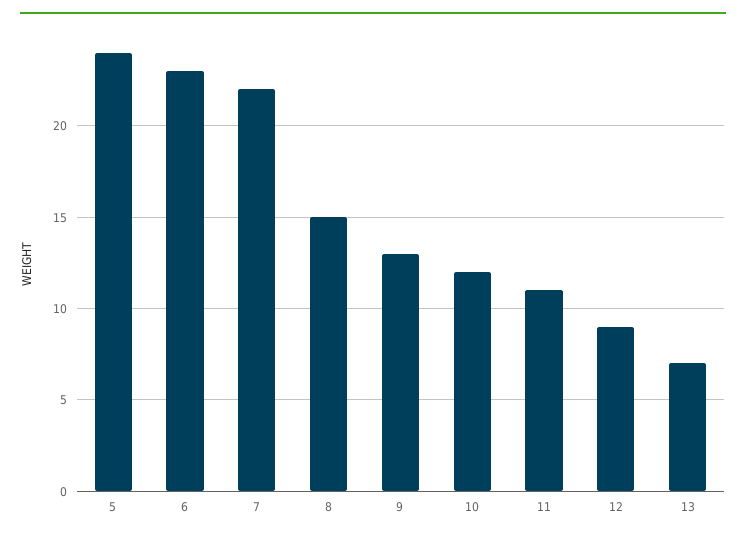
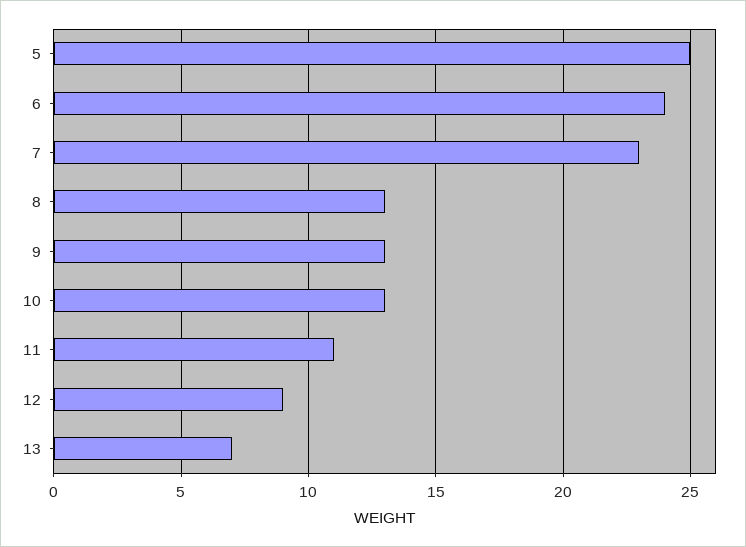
  {
-   "5": 24,
+   "5": 25,
-   "6": 23,
+   "6": 24,
-   "7": 22,
+   "7": 23,
-   "8": 15,
+   "8": 13,
    "9": 13,
-   "10": 12,
+   "10": 13,
    "11": 11,
    "12": 9,
    "13": 7
  }

